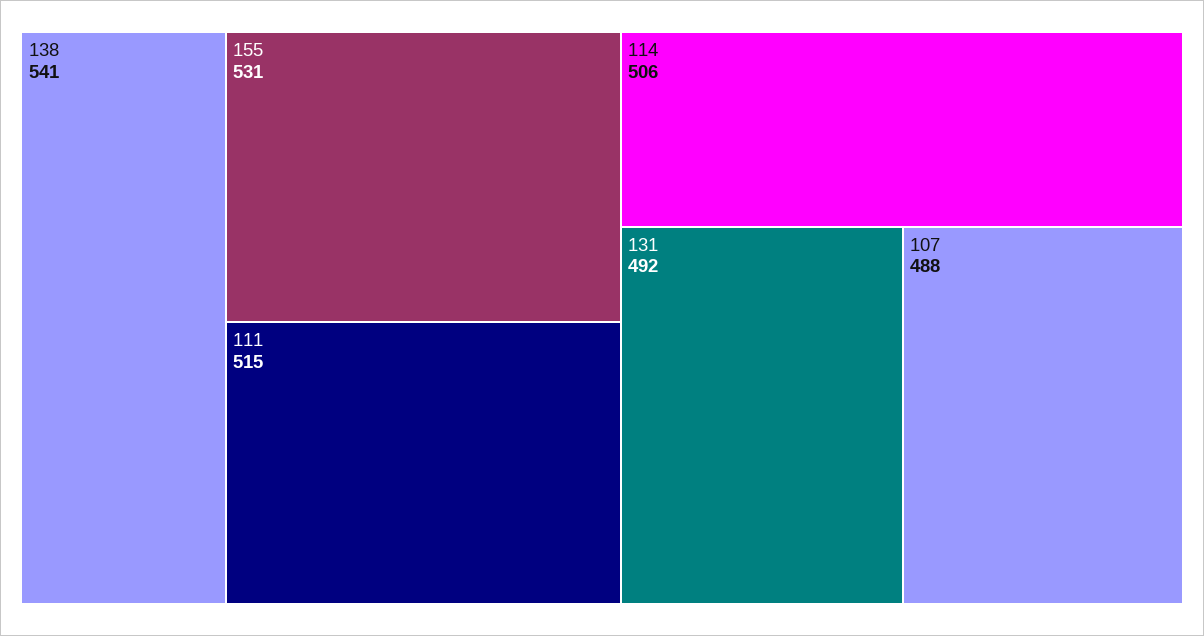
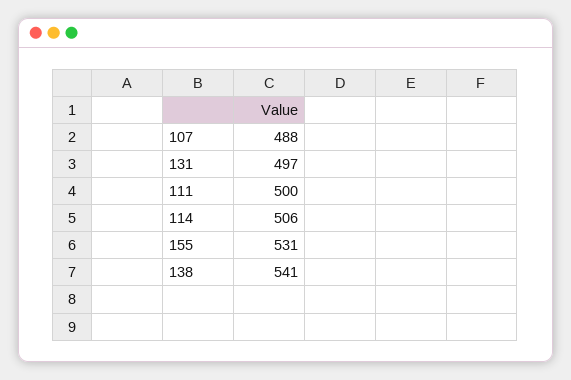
  {
    "138": 541,
    "155": 531,
-   "111": 515,
+   "111": 500,
    "114": 506,
-   "131": 492,
+   "131": 497,
    "107": 488
  }

